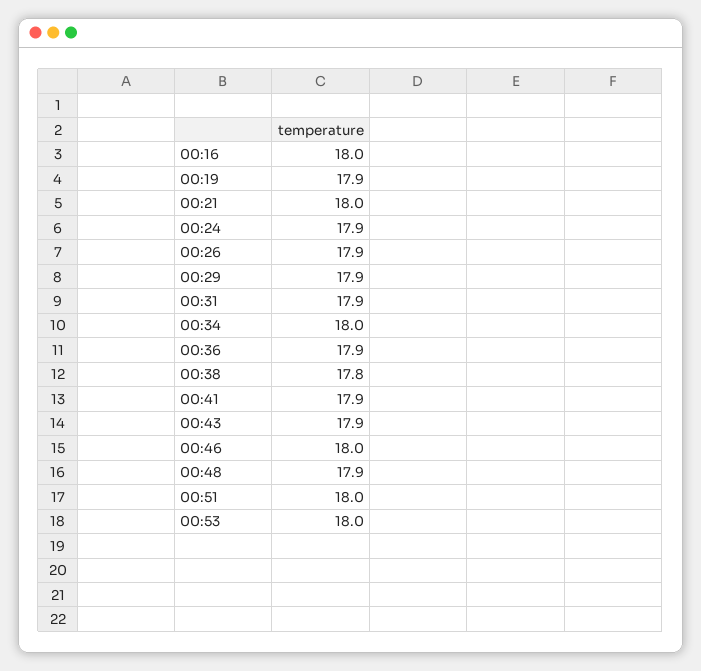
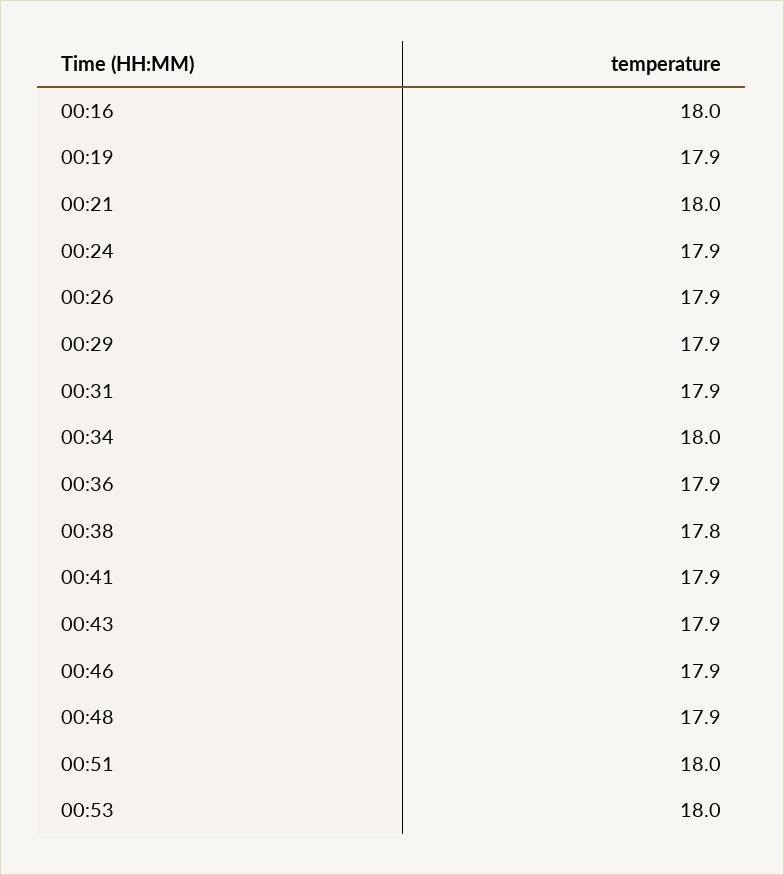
  {
    "00:16": 18,
    "00:19": 17.9,
    "00:21": 18,
    "00:24": 17.9,
    "00:26": 17.9,
    "00:29": 17.9,
    "00:31": 17.9,
    "00:34": 18,
    "00:36": 17.9,
    "00:38": 17.8,
    "00:41": 17.9,
    "00:43": 17.9,
-   "00:46": 18,
+   "00:46": 17.9,
    "00:48": 17.9,
    "00:51": 18,
    "00:53": 18
  }

